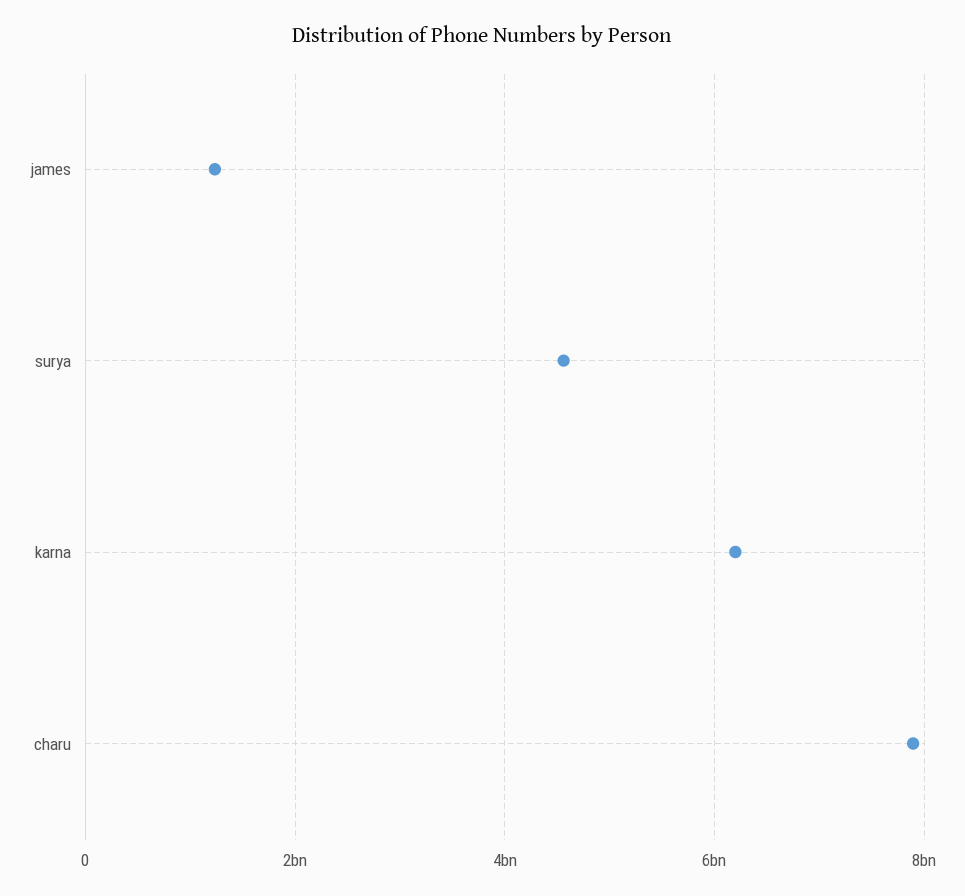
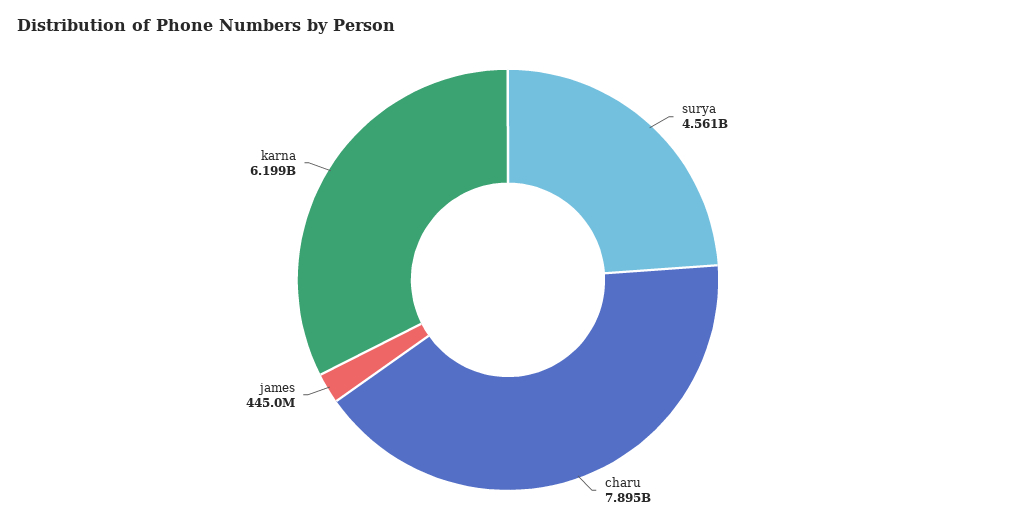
  {
-   "james": 1200000000,
+   "james": 445000000,
    "surya": 4561000000,
    "karna": 6199000000,
    "charu": 7895000000
  }

